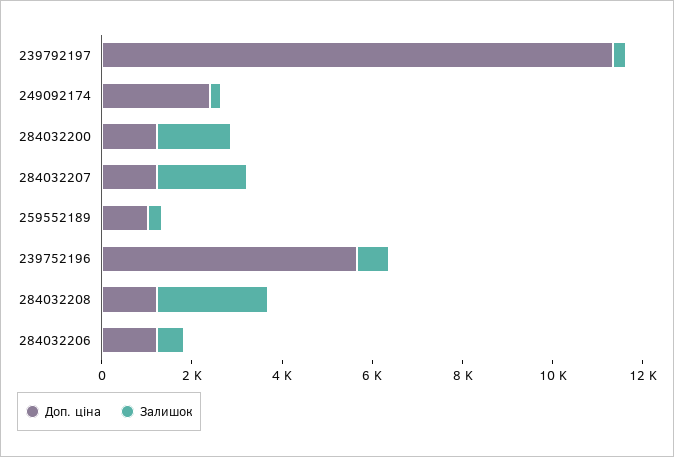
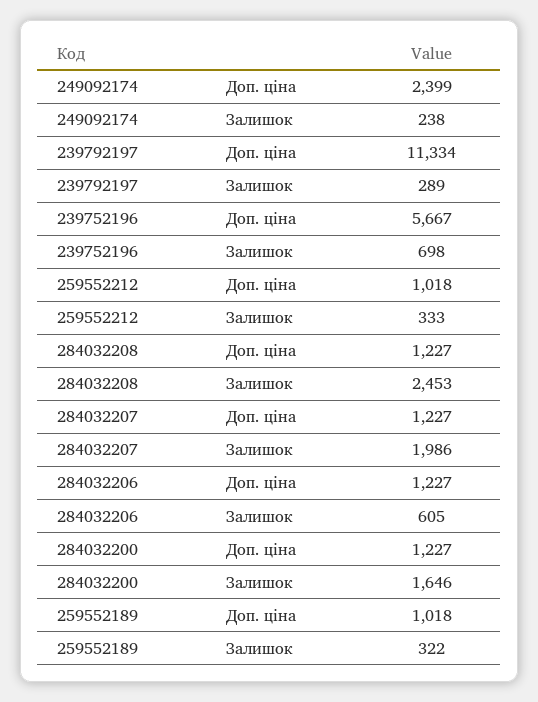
  {
    "Доп. ціна": {
      "239792197": 11334,
      "249092174": 2399,
      "284032200": 1227,
      "284032207": 1227,
      "259552189": 1018,
      "239752196": 5667,
      "284032208": 1227,
-     "284032206": 1227
+     "284032206": 1227,
+     "259552212": 1018
    },
    "Залишок": {
      "239792197": 289,
      "249092174": 238,
      "284032200": 1646,
      "284032207": 1986,
      "259552189": 322,
      "239752196": 698,
      "284032208": 2453,
-     "284032206": 605
+     "284032206": 605,
+     "259552212": 333
    }
  }

